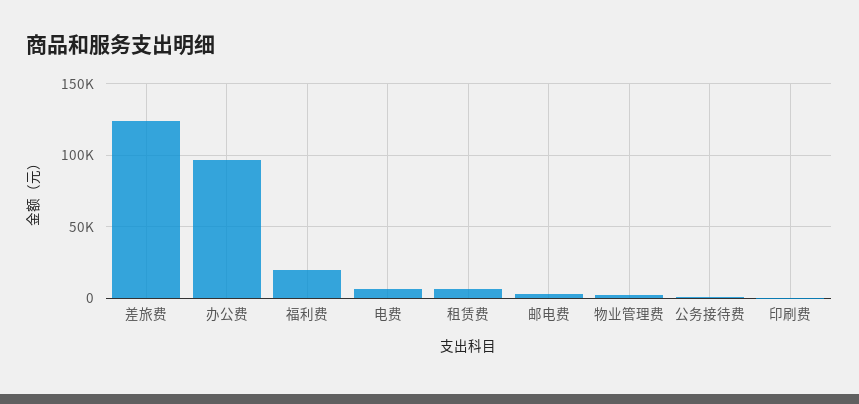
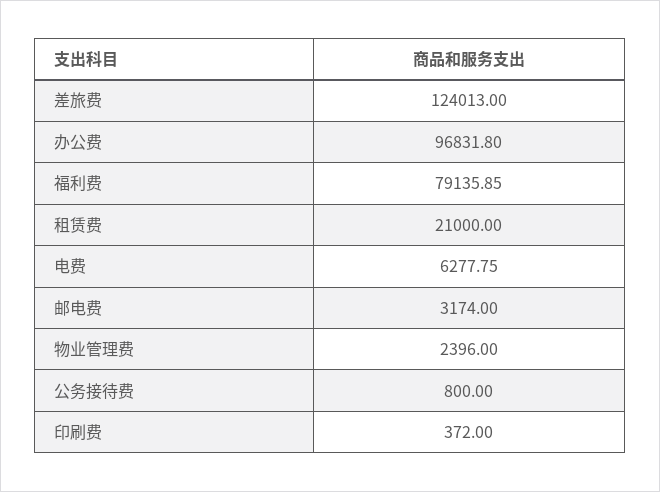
  {
    "差旅费": 124013,
    "办公费": 96831.8,
-   "福利费": 20000,
+   "福利费": 79135.85,
    "电费": 6277.75,
-   "租赁费": 5000,
+   "租赁费": 21000,
    "邮电费": 3174,
    "物业管理费": 2396,
    "公务接待费": 800,
    "印刷费": 372
  }

